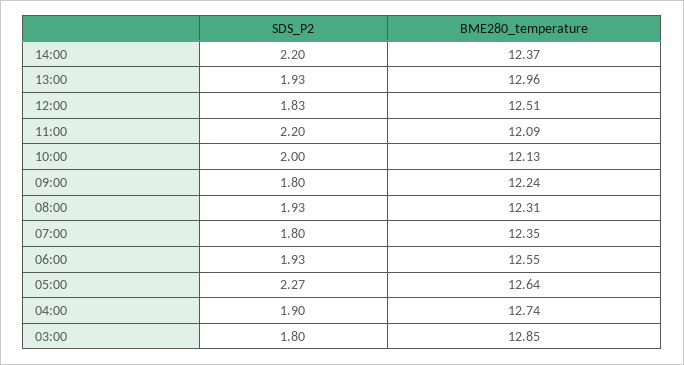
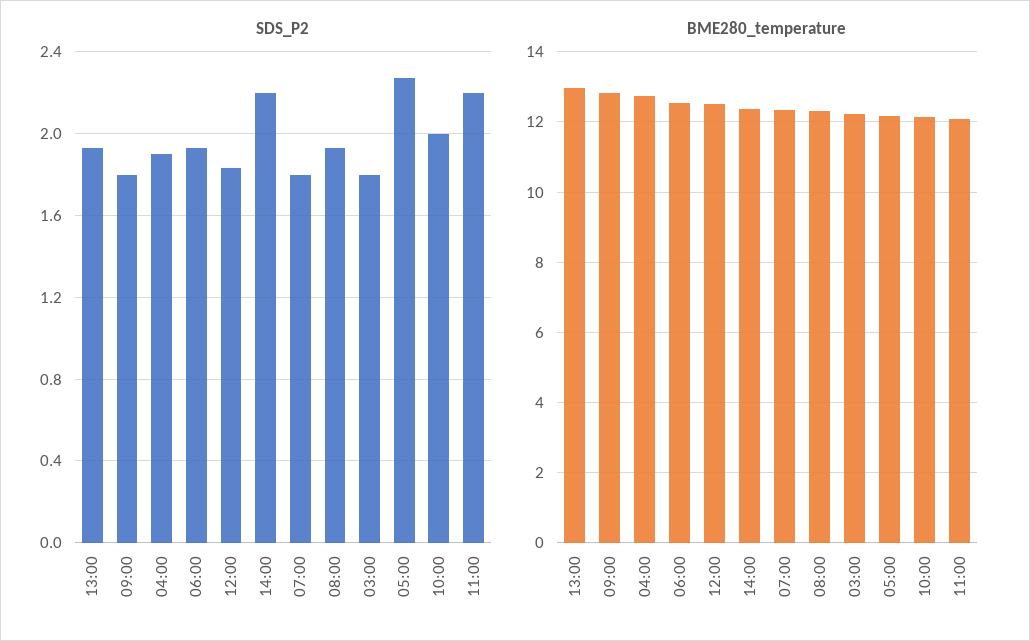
  {
    "SDS_P2": {
      "14:00": 2.2,
      "13:00": 1.93,
      "12:00": 1.83,
      "11:00": 2.2,
      "10:00": 2,
      "09:00": 1.8,
      "08:00": 1.93,
      "07:00": 1.8,
      "06:00": 1.93,
      "05:00": 2.27,
      "04:00": 1.9,
      "03:00": 1.8
    },
    "BME280_temperature": {
      "14:00": 12.37,
      "13:00": 12.96,
      "12:00": 12.51,
      "11:00": 12.09,
      "10:00": 12.13,
-     "09:00": 12.24,
+     "09:00": 12.8,
      "08:00": 12.31,
      "07:00": 12.35,
      "06:00": 12.55,
-     "05:00": 12.64,
+     "05:00": 12.2,
      "04:00": 12.74,
-     "03:00": 12.85
+     "03:00": 12.2
    }
  }

